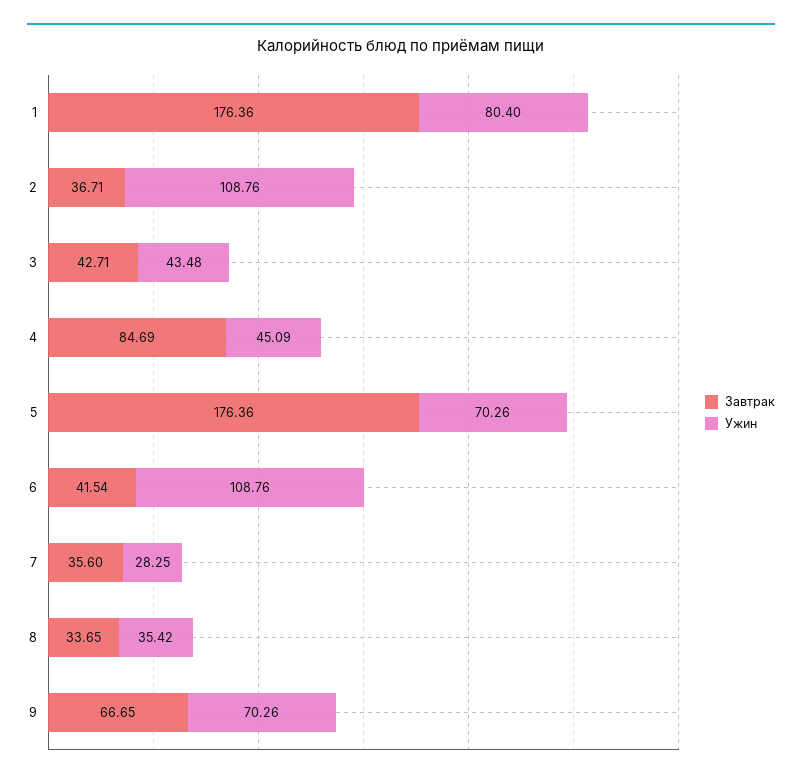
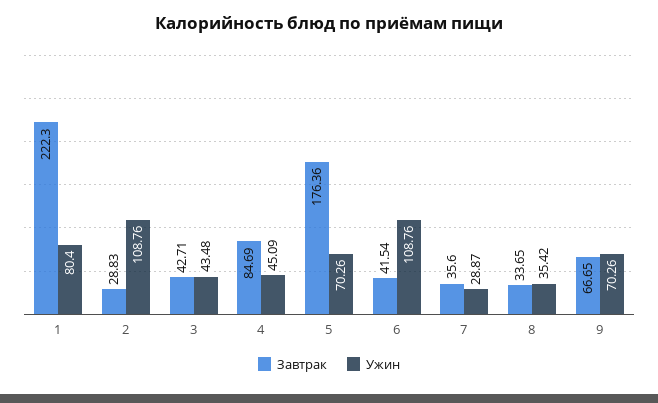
  {
    "Завтрак": {
-     "1": 176.36,
+     "1": 222.3,
-     "2": 36.71,
+     "2": 28.83,
      "3": 42.71,
      "4": 84.69,
      "5": 176.36,
      "6": 41.54,
      "7": 35.6,
      "8": 33.65,
      "9": 66.65
    },
    "Ужин": {
      "1": 80.4,
      "2": 108.76,
      "3": 43.48,
      "4": 45.09,
      "5": 70.26,
      "6": 108.76,
-     "7": 28.25,
+     "7": 28.87,
      "8": 35.42,
      "9": 70.26
    }
  }

